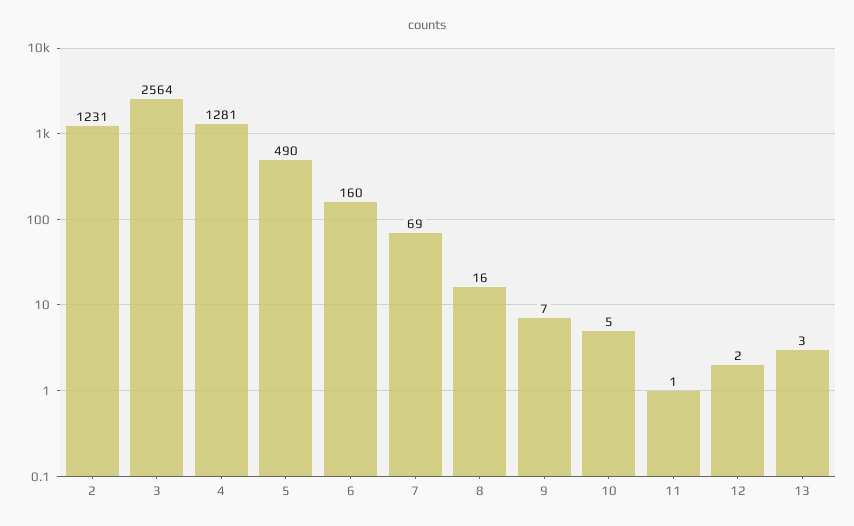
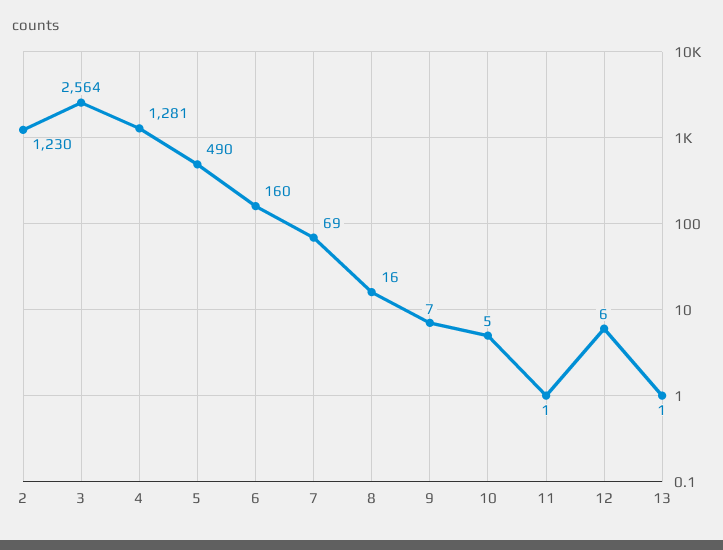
  {
-   "2": 1231,
+   "2": 1230,
    "3": 2564,
    "4": 1281,
    "5": 490,
    "6": 160,
    "7": 69,
    "8": 16,
    "9": 7,
    "10": 5,
    "11": 1,
-   "12": 2,
+   "12": 6,
-   "13": 3
+   "13": 1
  }

